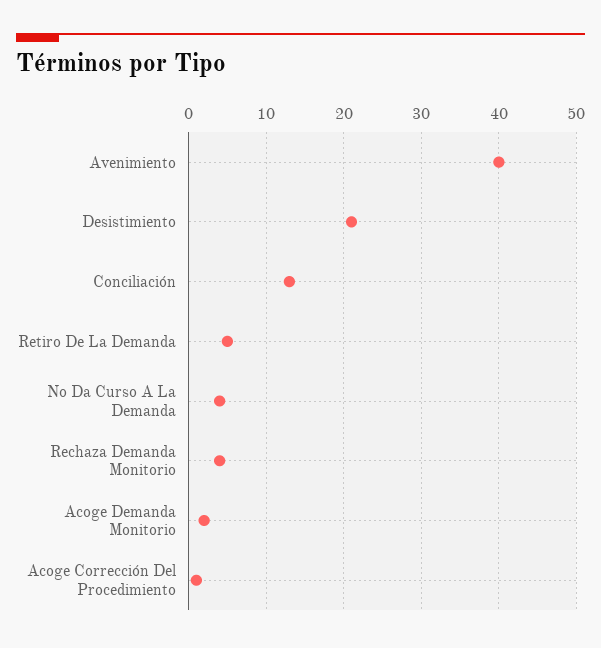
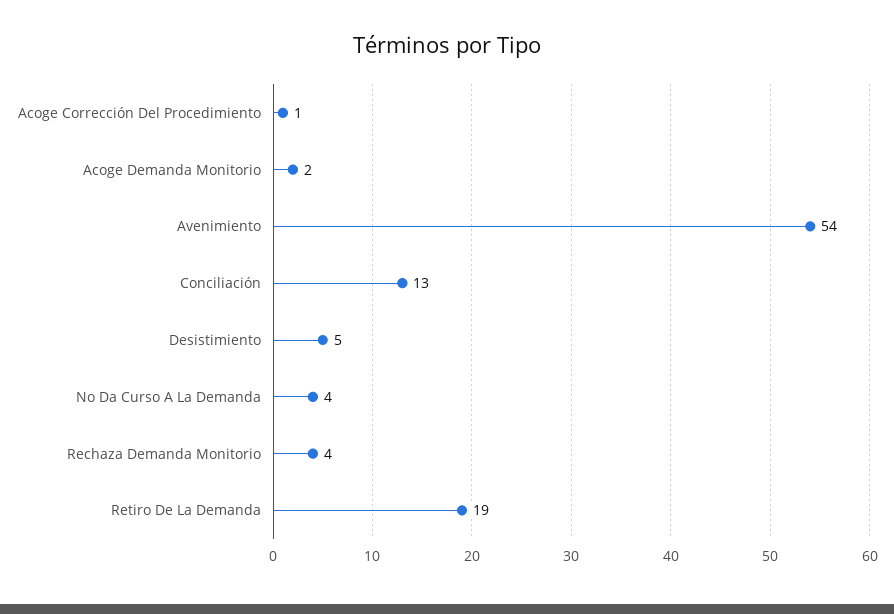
  {
-   "Avenimiento": 40,
+   "Avenimiento": 54,
-   "Desistimiento": 21,
+   "Desistimiento": 5,
    "Conciliación": 13,
-   "Retiro De La Demanda": 5,
+   "Retiro De La Demanda": 19,
    "No Da Curso A La Demanda": 4,
    "Rechaza Demanda Monitorio": 4,
    "Acoge Demanda Monitorio": 2,
    "Acoge Corrección Del Procedimiento": 1
  }

